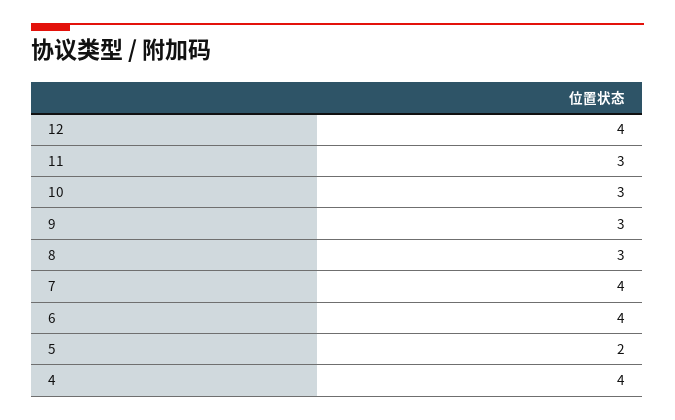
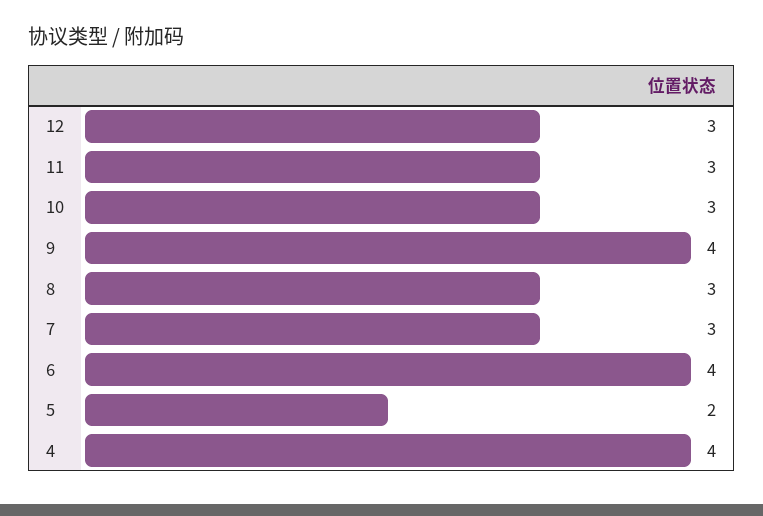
  {
-   "12": 4,
+   "12": 3,
    "11": 3,
    "10": 3,
-   "9": 3,
+   "9": 4,
    "8": 3,
-   "7": 4,
+   "7": 3,
    "6": 4,
    "5": 2,
    "4": 4
  }

